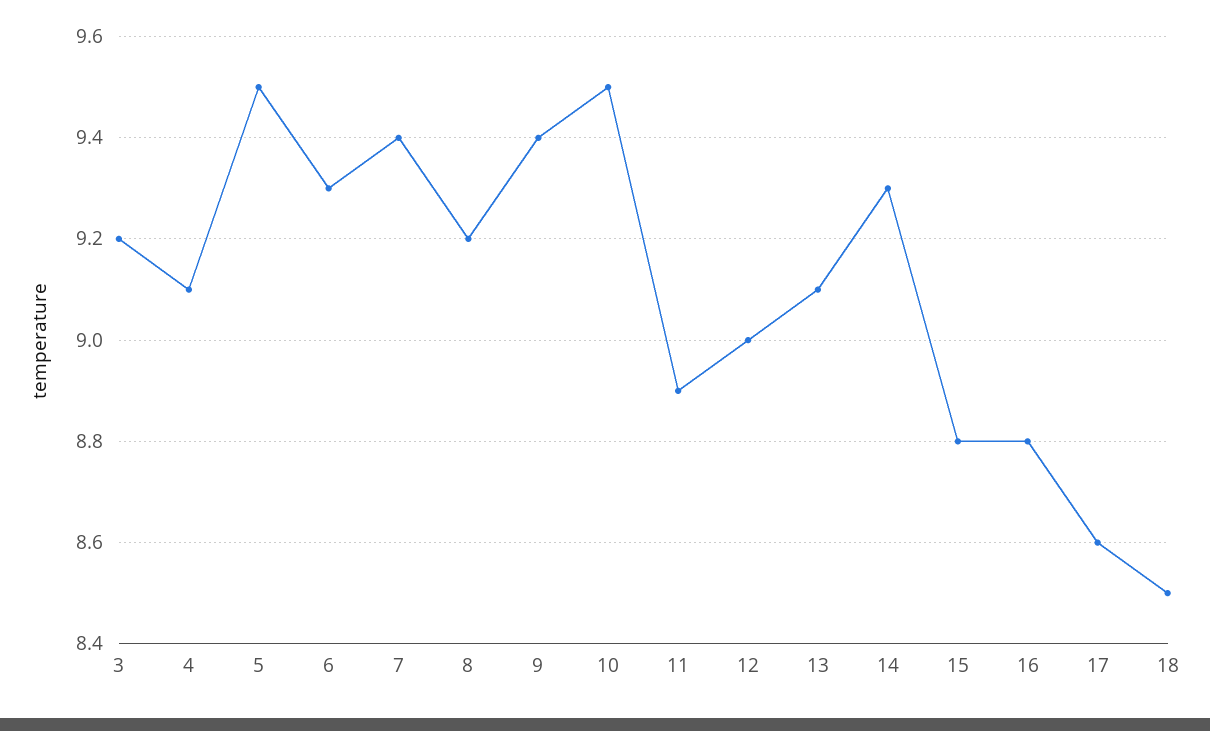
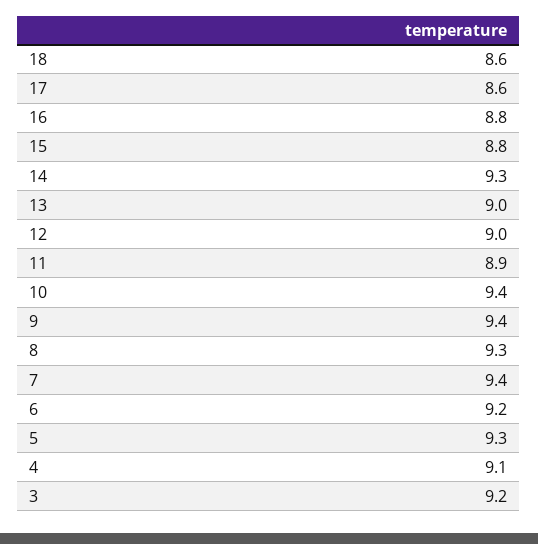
  {
    "3": 9.2,
    "4": 9.1,
-   "5": 9.5,
+   "5": 9.3,
-   "6": 9.3,
+   "6": 9.2,
    "7": 9.4,
-   "8": 9.2,
+   "8": 9.3,
    "9": 9.4,
-   "10": 9.5,
+   "10": 9.4,
    "11": 8.9,
    "12": 9,
-   "13": 9.1,
+   "13": 9,
    "14": 9.3,
    "15": 8.8,
    "16": 8.8,
    "17": 8.6,
-   "18": 8.5
+   "18": 8.6
  }

